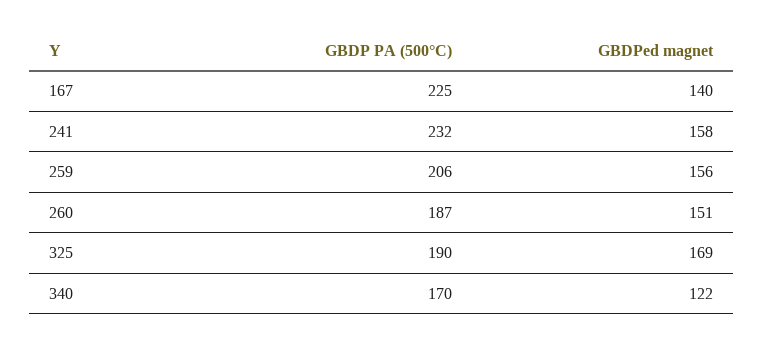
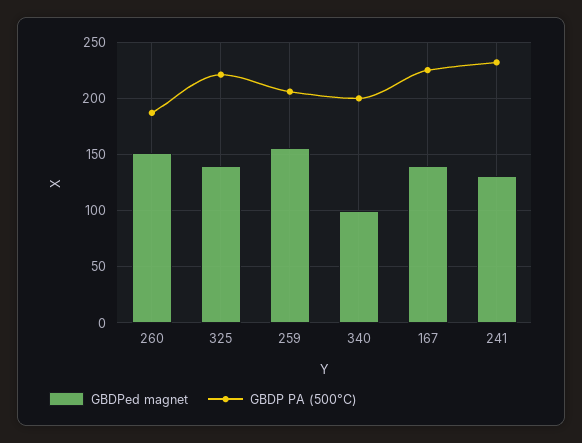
  {
    "GBDP PA (500°C)": {
      "167": 225,
      "241": 232,
      "259": 206,
      "260": 187,
-     "325": 190,
+     "325": 220,
-     "340": 170
+     "340": 200
    },
    "GBDPed magnet": {
      "167": 140,
-     "241": 158,
+     "241": 130,
      "259": 156,
      "260": 151,
-     "325": 169,
+     "325": 140,
-     "340": 122
+     "340": 100
    }
  }

